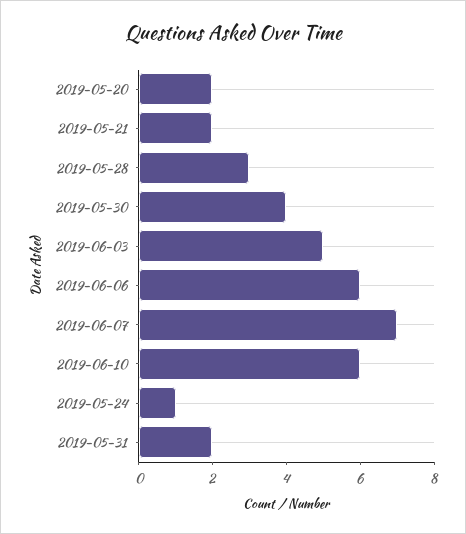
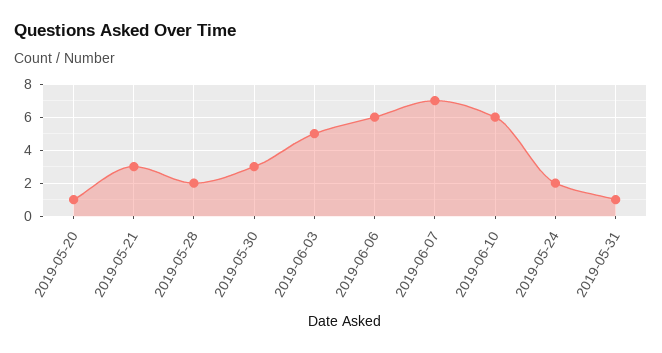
  {
-   "2019-05-20": 2,
+   "2019-05-20": 1,
-   "2019-05-21": 2,
+   "2019-05-21": 3,
-   "2019-05-28": 3,
+   "2019-05-28": 2,
-   "2019-05-30": 4,
+   "2019-05-30": 3,
    "2019-06-03": 5,
    "2019-06-06": 6,
    "2019-06-07": 7,
    "2019-06-10": 6,
-   "2019-05-24": 1,
+   "2019-05-24": 2,
-   "2019-05-31": 2
+   "2019-05-31": 1
  }

